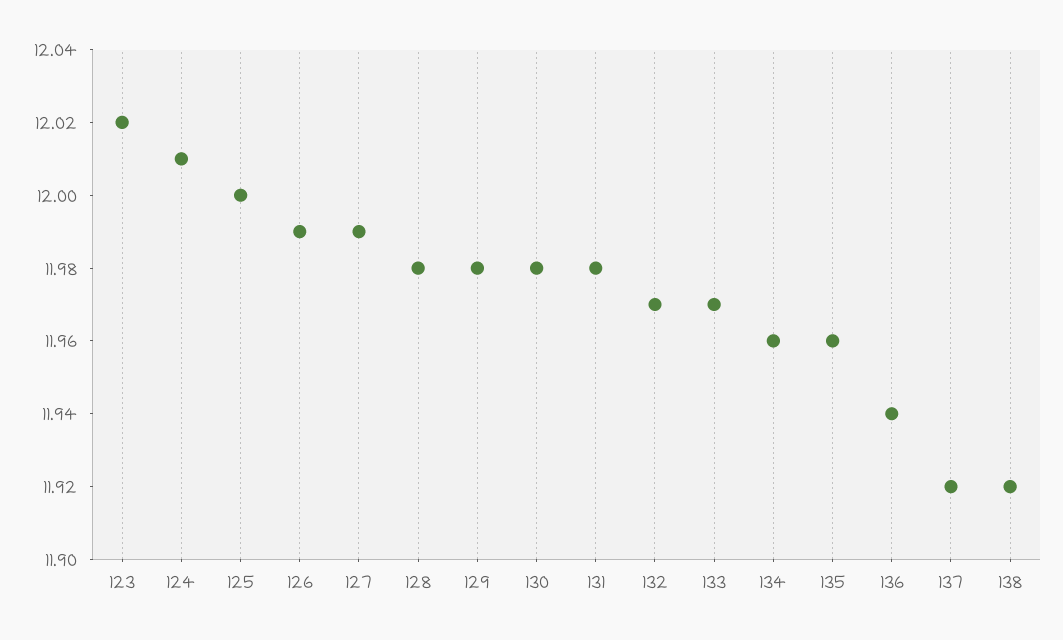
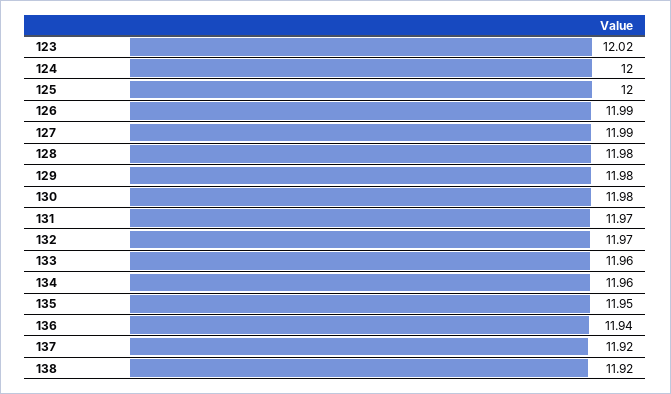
  {
    "123": 12.02,
-   "124": 12.01,
+   "124": 12,
    "125": 12,
    "126": 11.99,
    "127": 11.99,
    "128": 11.98,
    "129": 11.98,
    "130": 11.98,
-   "131": 11.98,
+   "131": 11.97,
    "132": 11.97,
-   "133": 11.97,
+   "133": 11.96,
    "134": 11.96,
-   "135": 11.96,
+   "135": 11.95,
    "136": 11.94,
    "137": 11.92,
    "138": 11.92
  }

